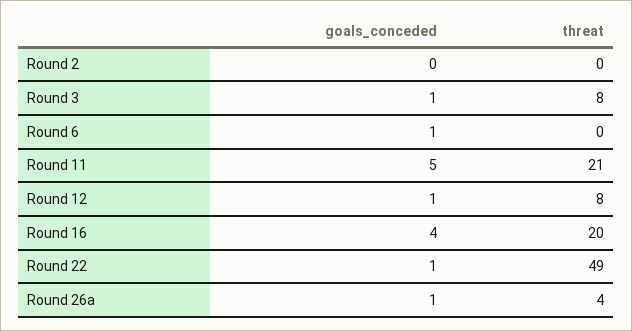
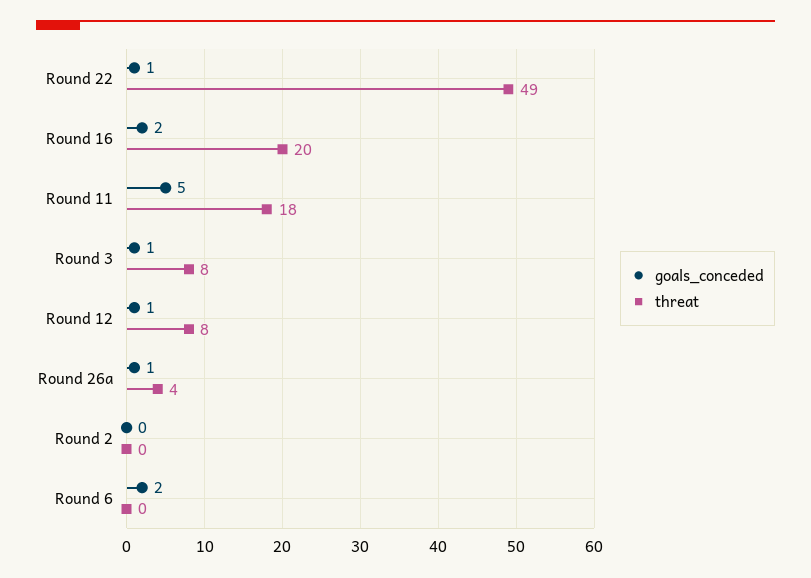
  {
    "goals_conceded": {
      "Round 2": 0,
      "Round 3": 1,
-     "Round 6": 1,
+     "Round 6": 2,
      "Round 11": 5,
      "Round 12": 1,
-     "Round 16": 4,
+     "Round 16": 2,
      "Round 22": 1,
      "Round 26a": 1
    },
    "threat": {
      "Round 2": 0,
      "Round 3": 8,
      "Round 6": 0,
-     "Round 11": 21,
+     "Round 11": 18,
      "Round 12": 8,
      "Round 16": 20,
      "Round 22": 49,
      "Round 26a": 4
    }
  }

